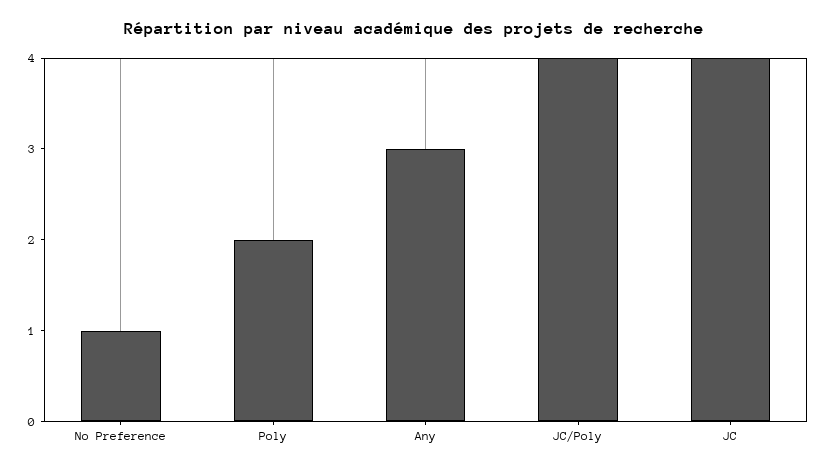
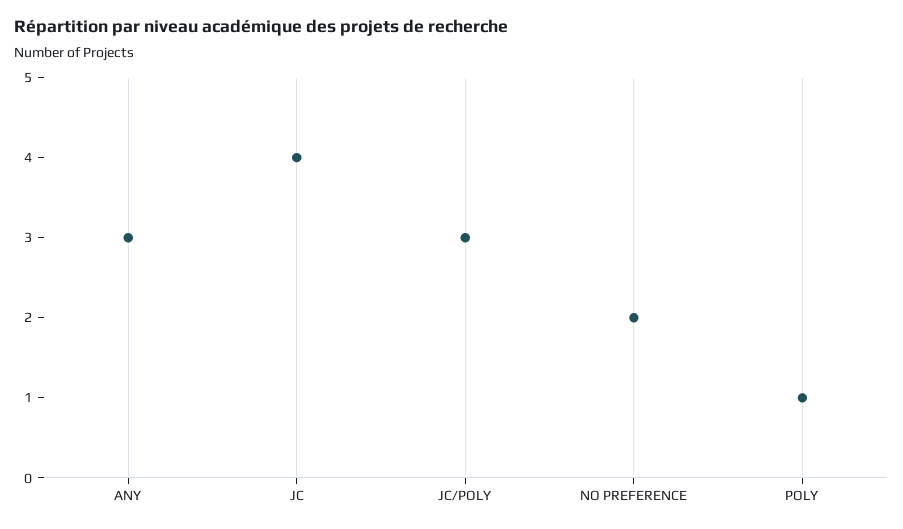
  {
-   "No Preference": 1,
+   "No Preference": 2,
-   "Poly": 2,
+   "Poly": 1,
    "Any": 3,
-   "JC/Poly": 4,
+   "JC/Poly": 3,
    "JC": 4
  }

